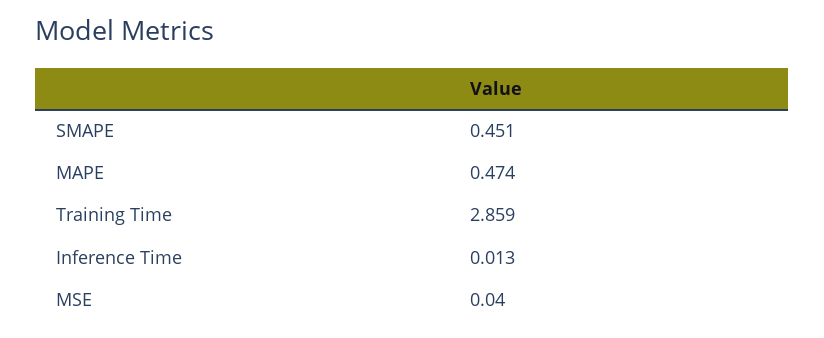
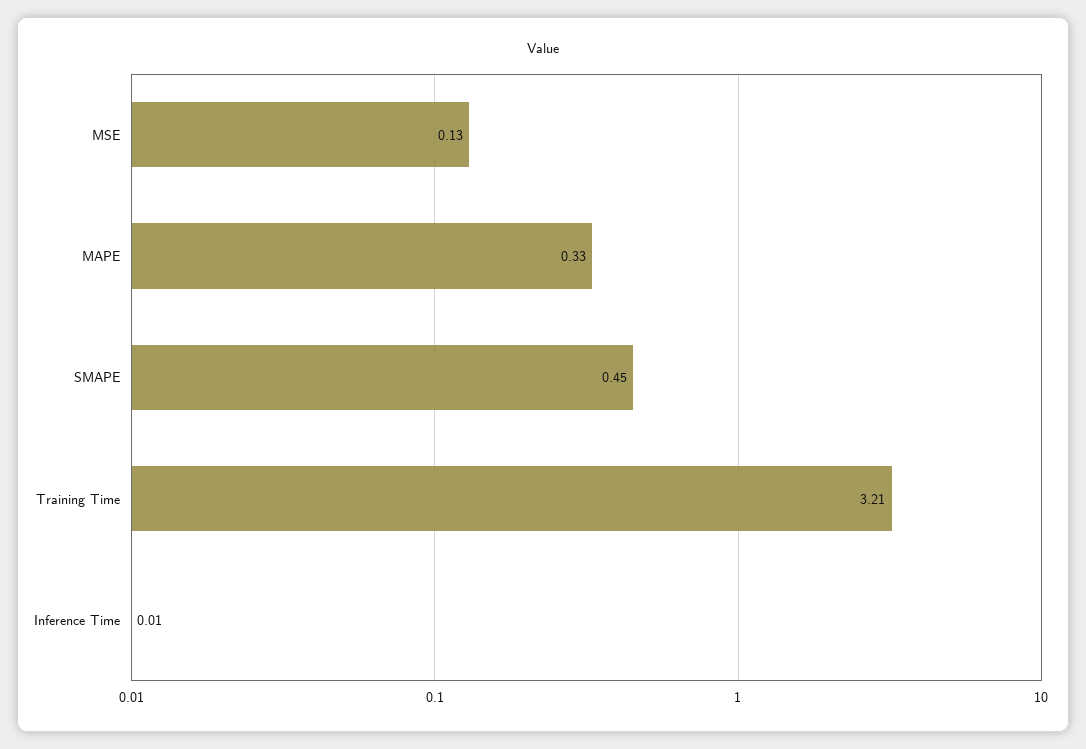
  {
    "SMAPE": 0.451,
-   "MAPE": 0.474,
+   "MAPE": 0.33,
-   "Training Time": 2.859,
+   "Training Time": 3.21,
    "Inference Time": 0.013,
-   "MSE": 0.04
+   "MSE": 0.13
  }

